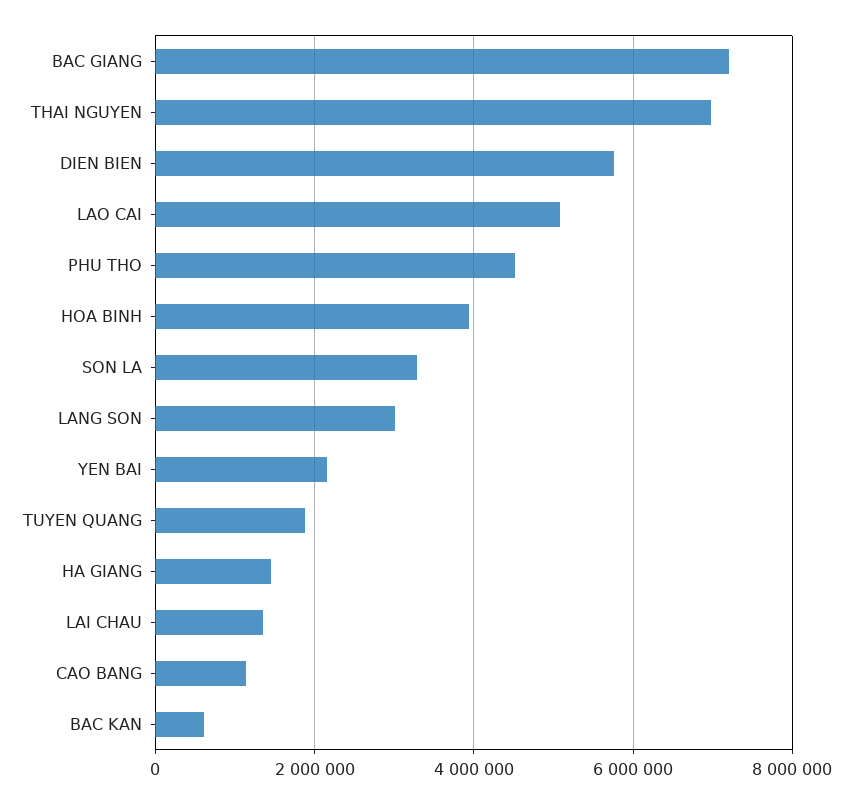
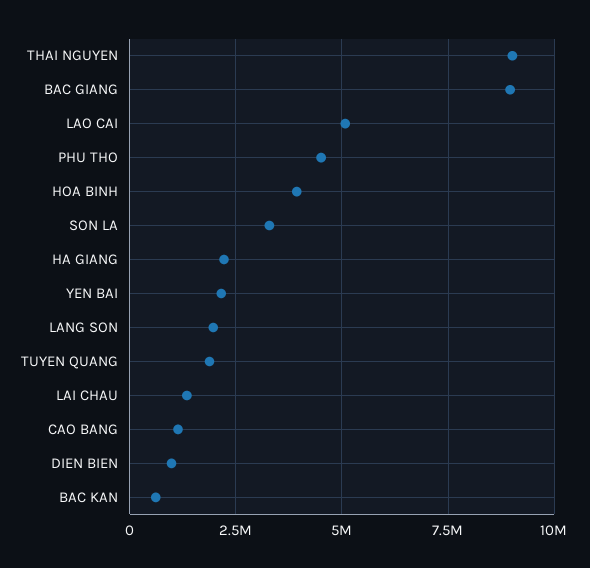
  {
-   "BAC GIANG": 7200000,
+   "BAC GIANG": 9000000,
-   "THAI NGUYEN": 7000000,
+   "THAI NGUYEN": 9000000,
-   "DIEN BIEN": 5800000,
+   "DIEN BIEN": 1000000,
    "LAO CAI": 5000000,
    "PHU THO": 4600000,
    "HOA BINH": 4000000,
    "SON LA": 3200000,
-   "LANG SON": 3000000,
+   "LANG SON": 2000000,
    "YEN BAI": 2200000,
    "TUYEN QUANG": 1800000,
-   "HA GIANG": 1400000,
+   "HA GIANG": 2250000,
    "LAI CHAU": 1400000,
    "CAO BANG": 1200000,
    "BAC KAN": 600000
  }

